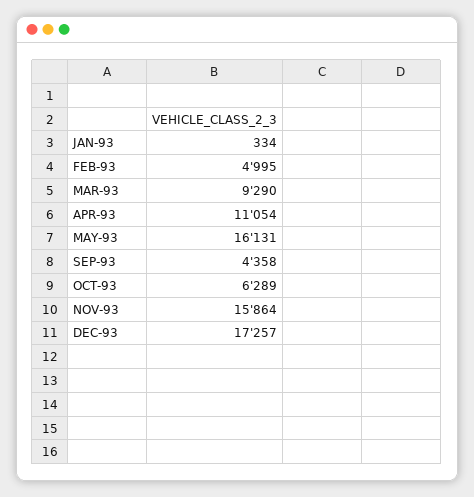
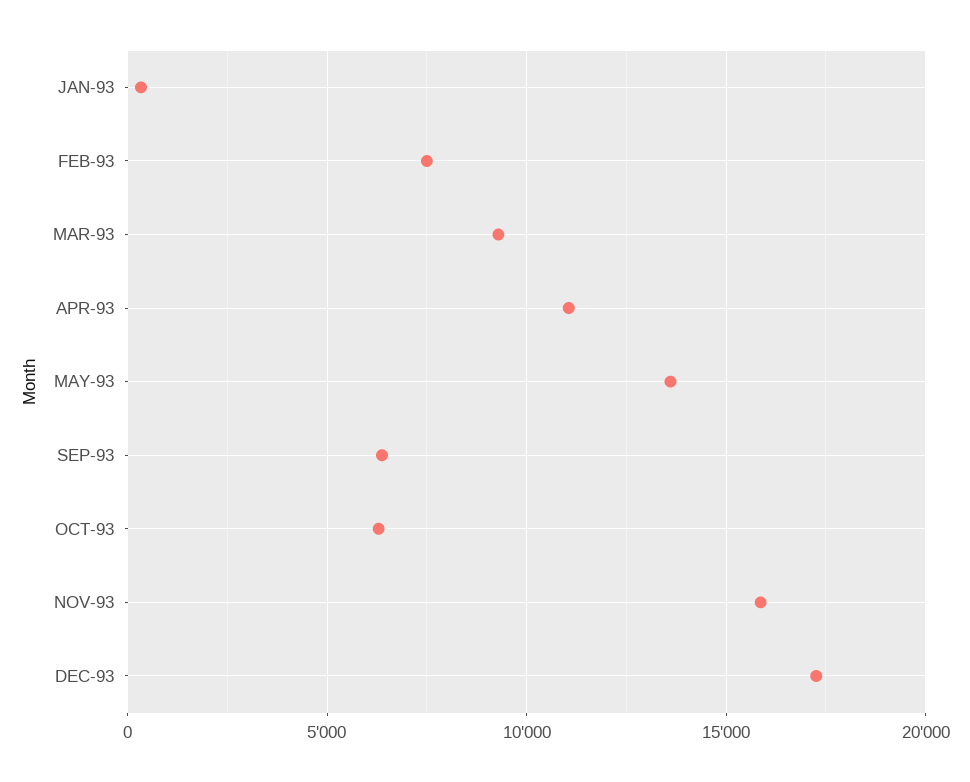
  {
    "JAN-93": 334,
-   "FEB-93": 4995,
+   "FEB-93": 7500,
    "MAR-93": 9290,
    "APR-93": 11054,
-   "MAY-93": 16131,
+   "MAY-93": 13500,
-   "SEP-93": 4358,
+   "SEP-93": 6500,
    "OCT-93": 6289,
    "NOV-93": 15864,
    "DEC-93": 17257
  }

